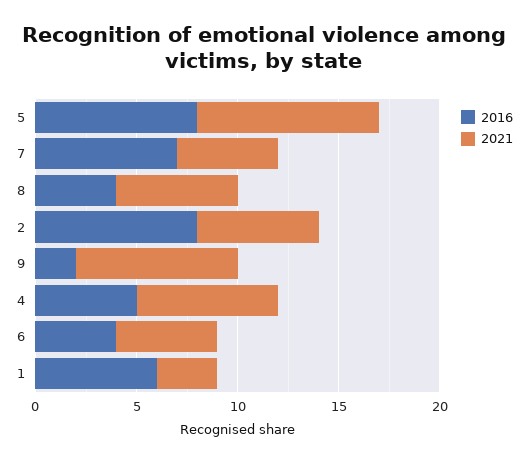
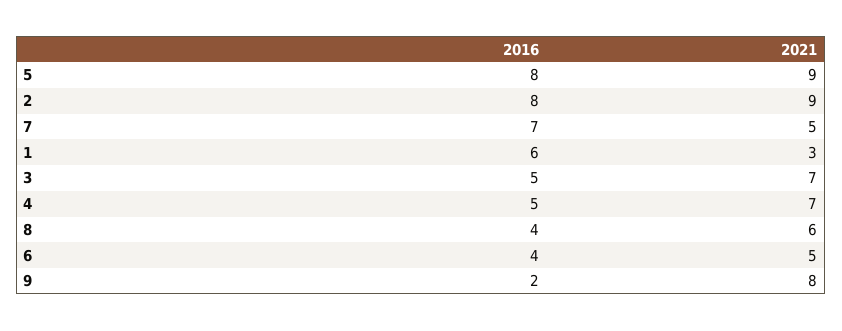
  {
    "2016": {
      "5": 8,
      "7": 7,
      "8": 4,
      "2": 8,
      "9": 2,
      "4": 5,
      "6": 4,
-     "1": 6
+     "1": 6,
+     "3": 5
    },
    "2021": {
      "5": 9,
      "7": 5,
      "8": 6,
-     "2": 6,
+     "2": 9,
      "9": 8,
      "4": 7,
      "6": 5,
-     "1": 3
+     "1": 3,
+     "3": 7
    }
  }

